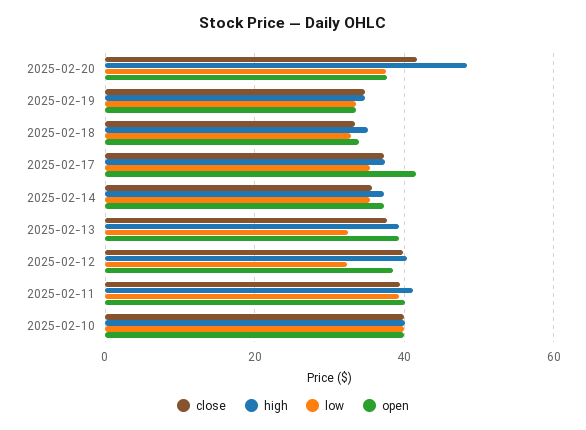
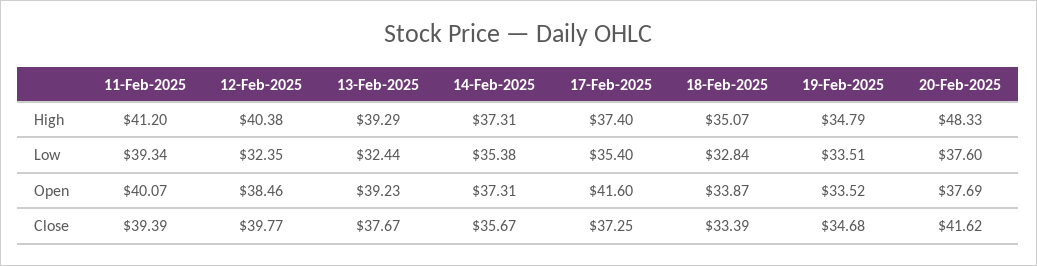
  {
    "close": {
      "2025-02-20": 41.62,
      "2025-02-19": 34.68,
      "2025-02-18": 33.39,
      "2025-02-17": 37.25,
      "2025-02-14": 35.67,
      "2025-02-13": 37.67,
      "2025-02-12": 39.77,
-     "2025-02-11": 39.39,
+     "2025-02-11": 39.39
-     "2025-02-10": 40
    },
    "high": {
      "2025-02-20": 48.33,
      "2025-02-19": 34.79,
      "2025-02-18": 35.07,
      "2025-02-17": 37.4,
      "2025-02-14": 37.31,
      "2025-02-13": 39.29,
      "2025-02-12": 40.38,
-     "2025-02-11": 41.2,
+     "2025-02-11": 41.2
-     "2025-02-10": 40
    },
    "low": {
      "2025-02-20": 37.6,
      "2025-02-19": 33.51,
      "2025-02-18": 32.84,
      "2025-02-17": 35.4,
      "2025-02-14": 35.38,
      "2025-02-13": 32.44,
      "2025-02-12": 32.35,
-     "2025-02-11": 39.34,
+     "2025-02-11": 39.34
-     "2025-02-10": 40
    },
    "open": {
      "2025-02-20": 37.69,
      "2025-02-19": 33.52,
      "2025-02-18": 33.87,
      "2025-02-17": 41.6,
      "2025-02-14": 37.31,
      "2025-02-13": 39.23,
      "2025-02-12": 38.46,
-     "2025-02-11": 40.07,
+     "2025-02-11": 40.07
-     "2025-02-10": 40
    }
  }

